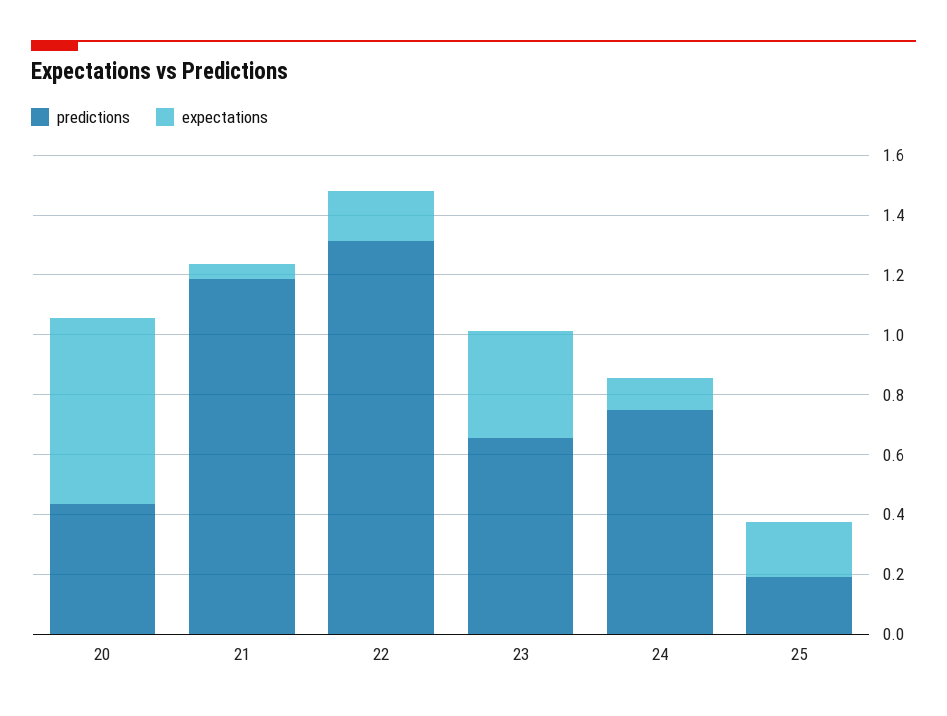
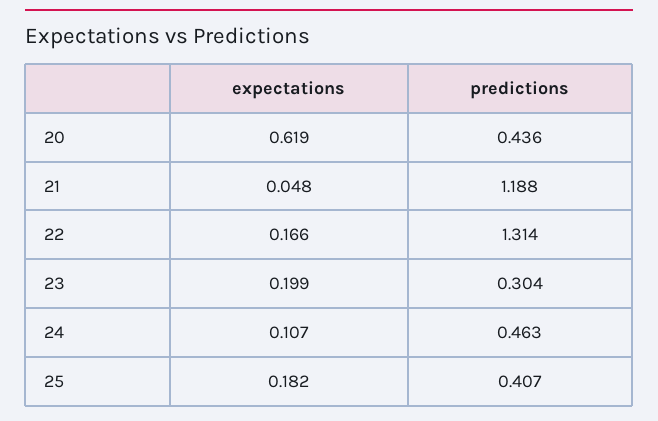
  {
    "predictions": {
      "20": 0.436,
      "21": 1.188,
      "22": 1.314,
-     "23": 0.65,
+     "23": 0.304,
-     "24": 0.75,
+     "24": 0.463,
-     "25": 0.2
+     "25": 0.407
    },
    "expectations": {
      "20": 0.619,
      "21": 0.048,
      "22": 0.166,
-     "23": 0.35,
+     "23": 0.199,
      "24": 0.107,
      "25": 0.182
    }
  }

